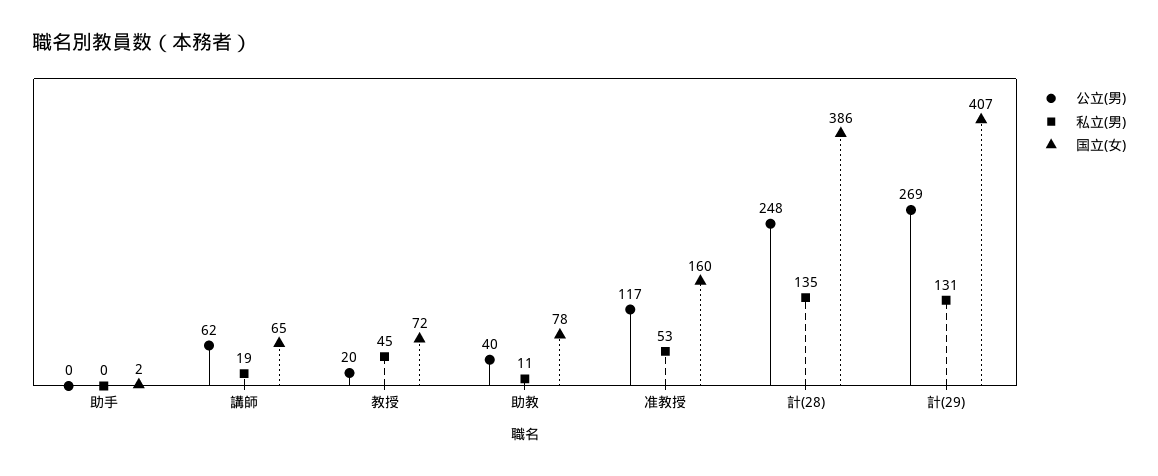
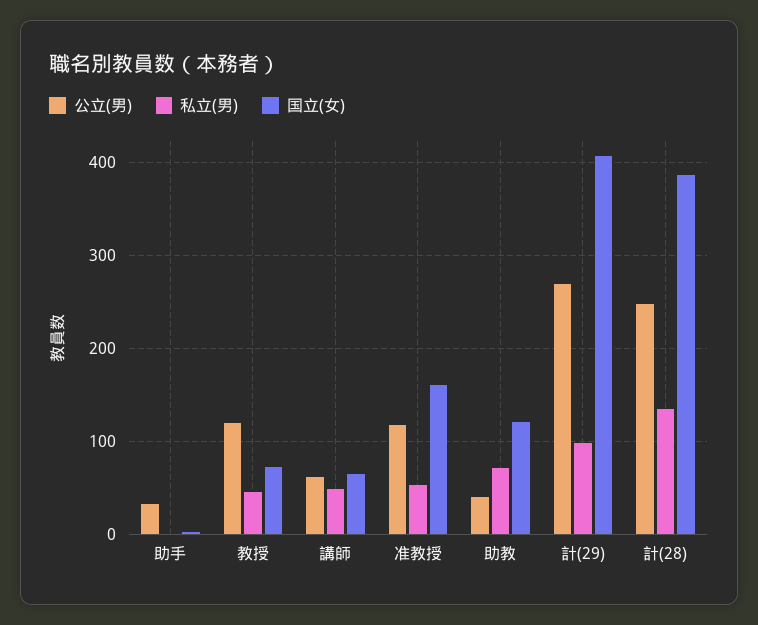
  {
    "公立(男)": {
-     "助手": 0,
+     "助手": 30,
      "講師": 62,
-     "教授": 20,
+     "教授": 120,
      "助教": 40,
      "准教授": 117,
      "計(28)": 248,
      "計(29)": 269
    },
    "私立(男)": {
      "助手": 0,
-     "講師": 19,
+     "講師": 50,
      "教授": 45,
-     "助教": 11,
+     "助教": 70,
      "准教授": 53,
      "計(28)": 135,
-     "計(29)": 131
+     "計(29)": 100
    },
    "国立(女)": {
      "助手": 2,
      "講師": 65,
      "教授": 72,
-     "助教": 78,
+     "助教": 120,
      "准教授": 160,
      "計(28)": 386,
      "計(29)": 407
    }
  }

